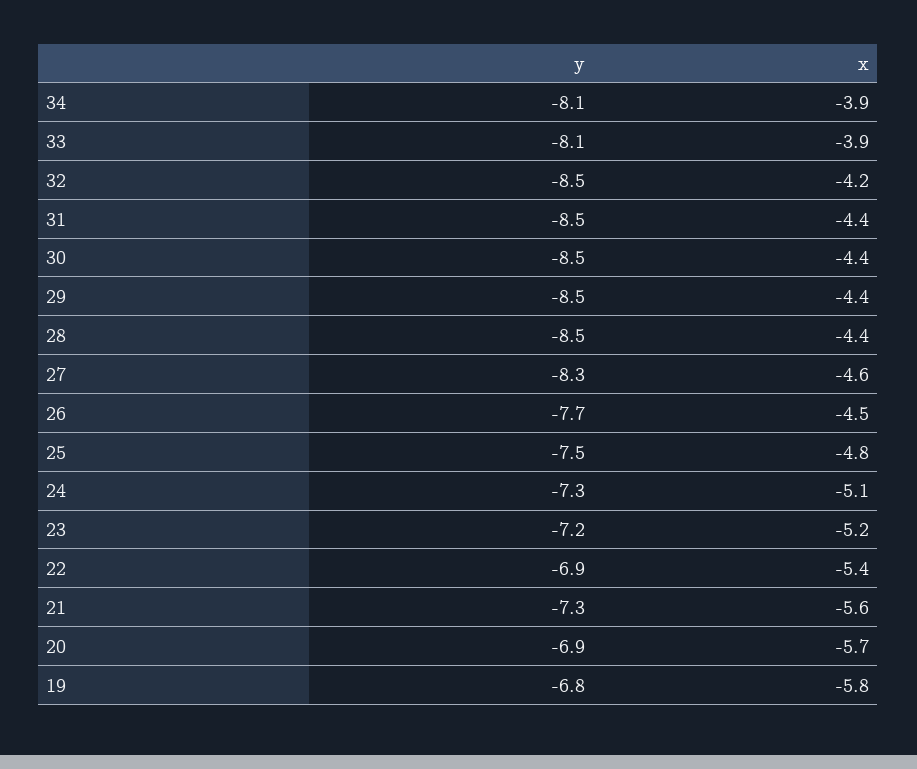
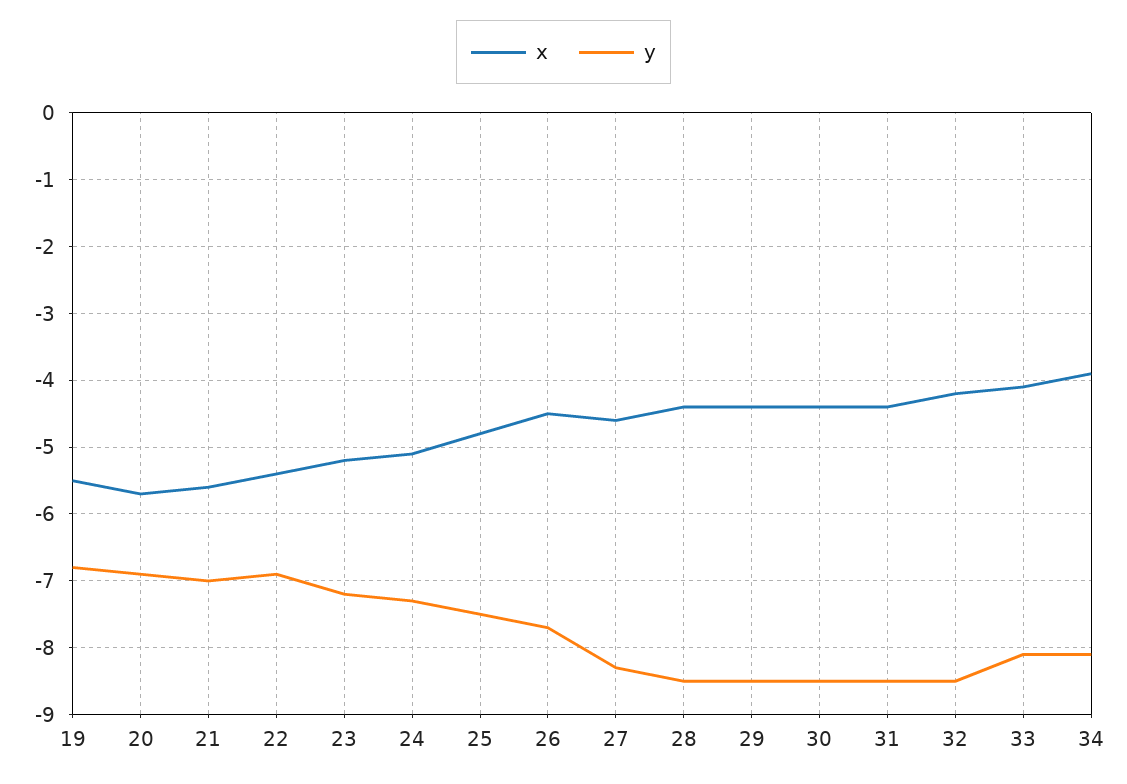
  {
    "y": {
      "34": -8.1,
      "33": -8.1,
      "32": -8.5,
      "31": -8.5,
      "30": -8.5,
      "29": -8.5,
      "28": -8.5,
      "27": -8.3,
      "26": -7.7,
      "25": -7.5,
      "24": -7.3,
      "23": -7.2,
      "22": -6.9,
-     "21": -7.3,
+     "21": -7,
      "20": -6.9,
      "19": -6.8
    },
    "x": {
      "34": -3.9,
-     "33": -3.9,
+     "33": -4.1,
      "32": -4.2,
      "31": -4.4,
      "30": -4.4,
      "29": -4.4,
      "28": -4.4,
      "27": -4.6,
      "26": -4.5,
      "25": -4.8,
      "24": -5.1,
      "23": -5.2,
      "22": -5.4,
      "21": -5.6,
      "20": -5.7,
-     "19": -5.8
+     "19": -5.5
    }
  }

